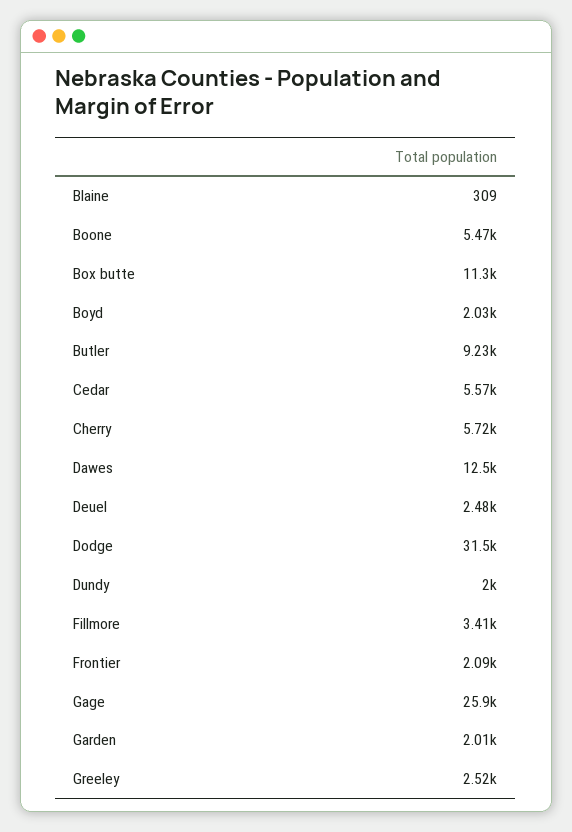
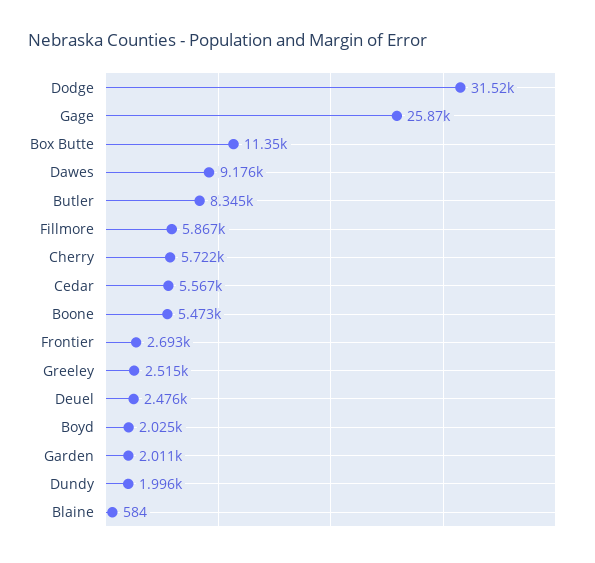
  {
-   "Blaine": 309,
+   "Blaine": 584,
    "Boone": 5473,
    "Box butte": 11350,
    "Boyd": 2025,
-   "Butler": 9230,
+   "Butler": 8345,
    "Cedar": 5567,
    "Cherry": 5722,
-   "Dawes": 12500,
+   "Dawes": 9176,
    "Deuel": 2476,
    "Dodge": 31520,
    "Dundy": 1996,
-   "Fillmore": 3410,
+   "Fillmore": 5867,
-   "Frontier": 2090,
+   "Frontier": 2693,
    "Gage": 25870,
    "Garden": 2011,
    "Greeley": 2515
  }

